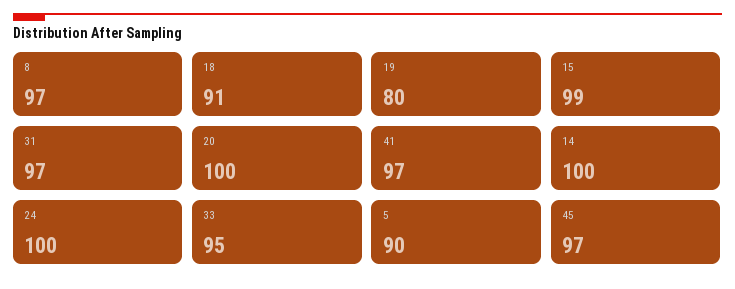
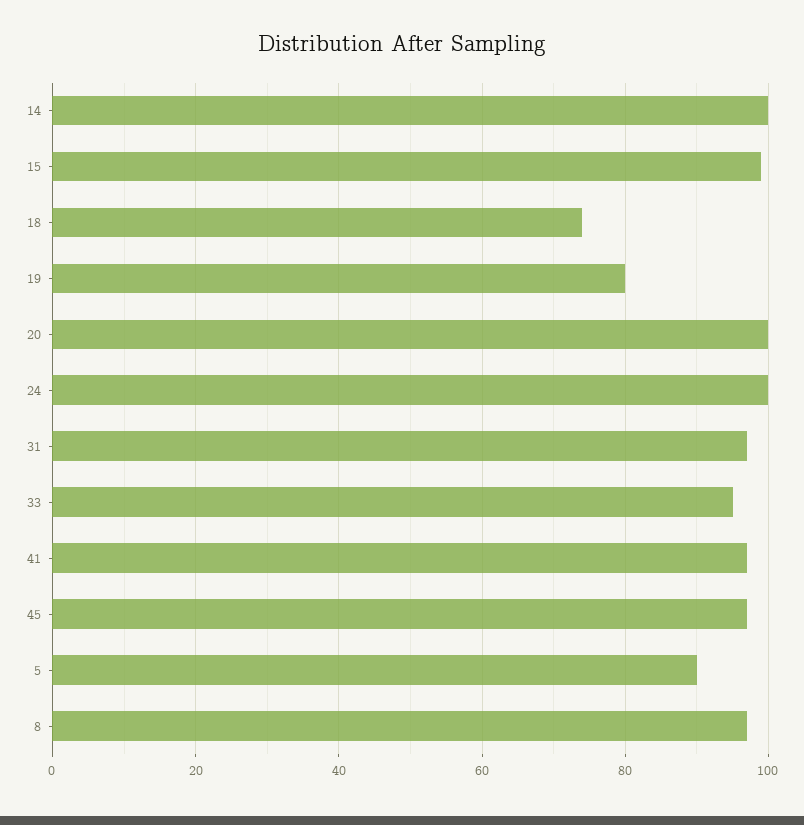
  {
    "8": 97,
-   "18": 91,
+   "18": 75,
    "19": 80,
    "15": 99,
    "31": 97,
    "20": 100,
    "41": 97,
    "14": 100,
    "24": 100,
    "33": 95,
    "5": 90,
    "45": 97
  }

